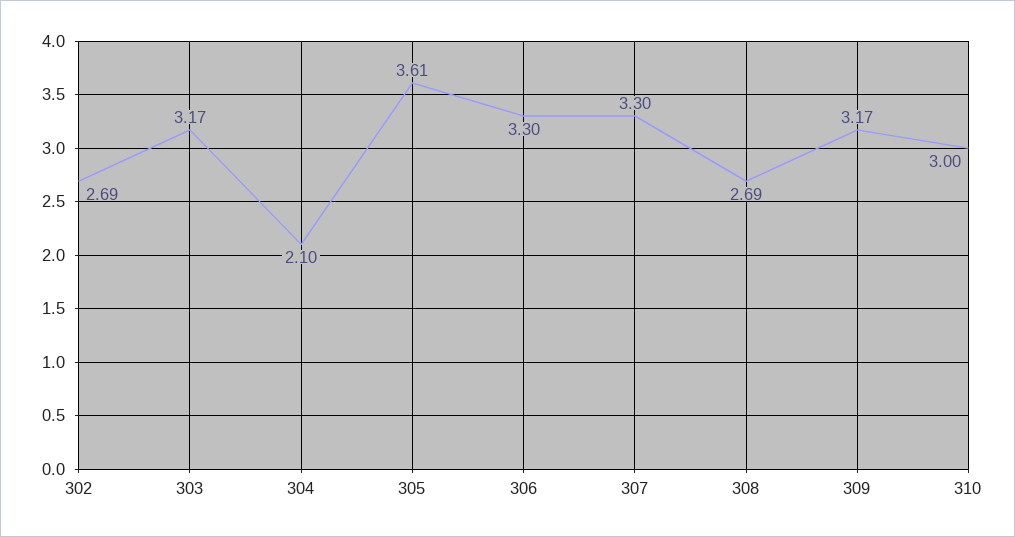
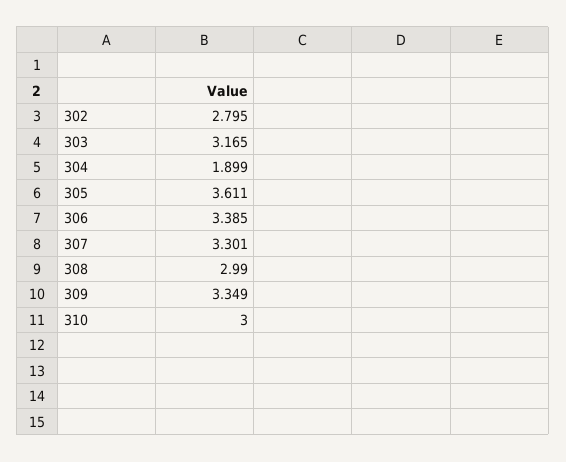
  {
-   "302": 2.69,
+   "302": 2.795,
    "303": 3.165,
-   "304": 2.1,
+   "304": 1.899,
    "305": 3.611,
-   "306": 3.3,
+   "306": 3.385,
    "307": 3.301,
-   "308": 2.69,
+   "308": 2.99,
-   "309": 3.17,
+   "309": 3.349,
    "310": 3
  }

